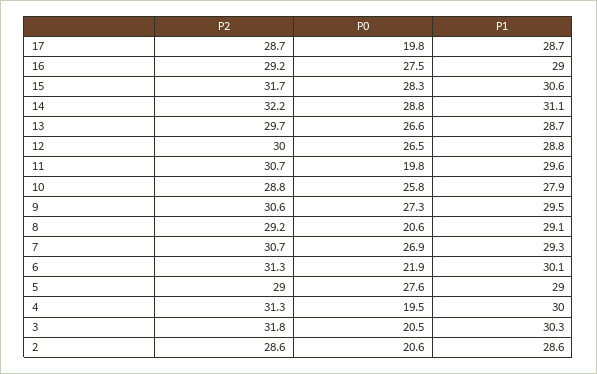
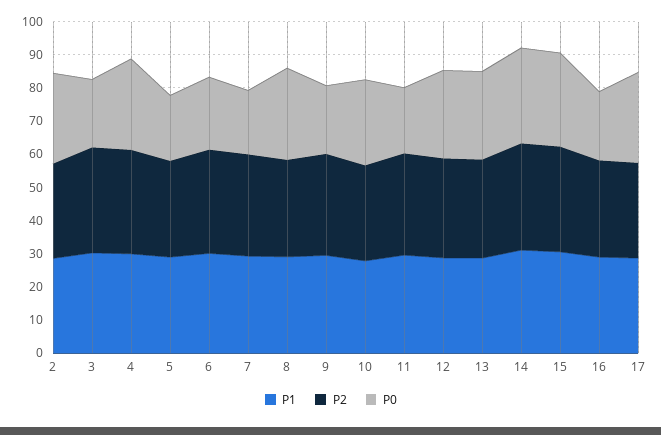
  {
    "P2": {
      "17": 28.7,
      "16": 29.2,
      "15": 31.7,
      "14": 32.2,
      "13": 29.7,
      "12": 30,
      "11": 30.7,
      "10": 28.8,
      "9": 30.6,
      "8": 29.2,
      "7": 30.7,
      "6": 31.3,
      "5": 29,
      "4": 31.3,
      "3": 31.8,
      "2": 28.6
    },
    "P0": {
-     "17": 19.8,
+     "17": 27.5,
-     "16": 27.5,
+     "16": 20,
      "15": 28.3,
      "14": 28.8,
      "13": 26.6,
      "12": 26.5,
      "11": 19.8,
      "10": 25.8,
-     "9": 27.3,
+     "9": 20,
-     "8": 20.6,
+     "8": 27.5,
-     "7": 26.9,
+     "7": 20,
      "6": 21.9,
-     "5": 27.6,
+     "5": 20,
-     "4": 19.5,
+     "4": 27.5,
      "3": 20.5,
-     "2": 20.6
+     "2": 27.5
    },
    "P1": {
      "17": 28.7,
      "16": 29,
      "15": 30.6,
      "14": 31.1,
      "13": 28.7,
      "12": 28.8,
      "11": 29.6,
      "10": 27.9,
      "9": 29.5,
      "8": 29.1,
      "7": 29.3,
      "6": 30.1,
      "5": 29,
      "4": 30,
      "3": 30.3,
      "2": 28.6
    }
  }

